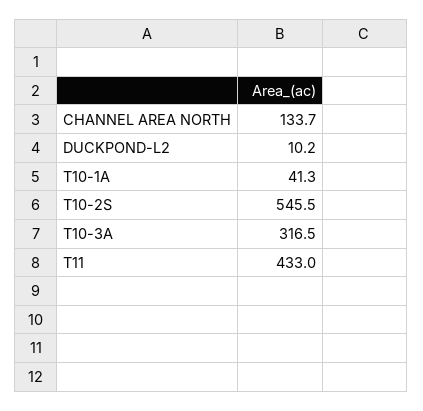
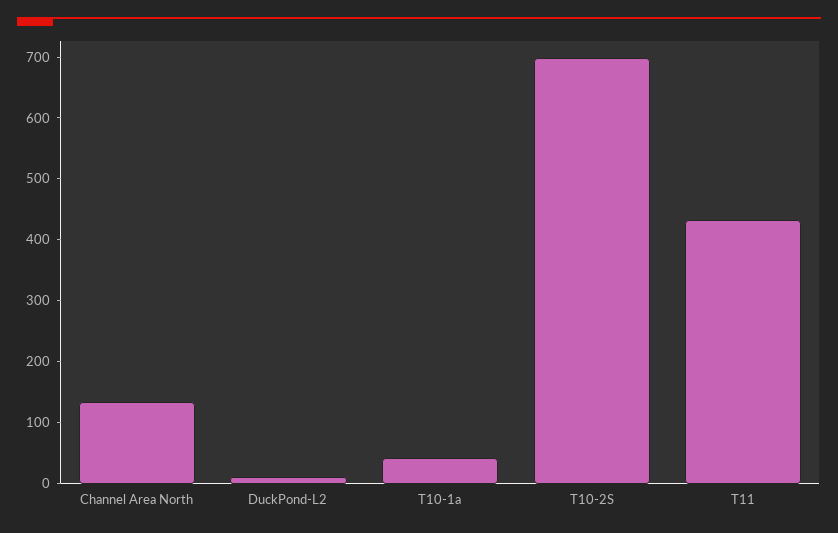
  {
    "CHANNEL AREA NORTH": 133.7,
    "DUCKPOND-L2": 10.2,
    "T10-1A": 41.3,
-   "T10-2S": 545.5,
+   "T10-2S": 700,
-   "T10-3A": 316.5,
    "T11": 433
  }

